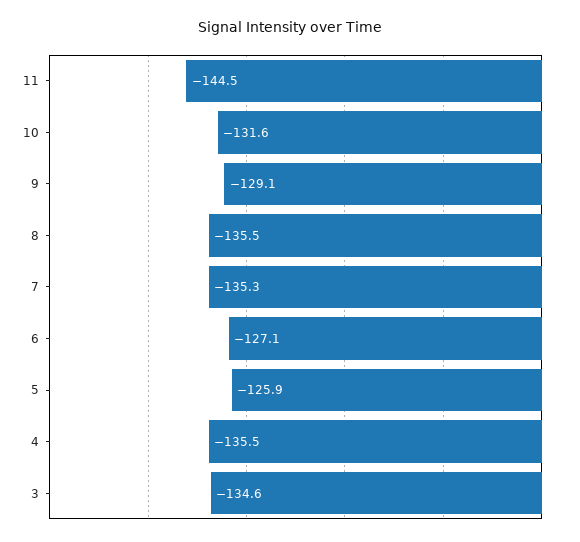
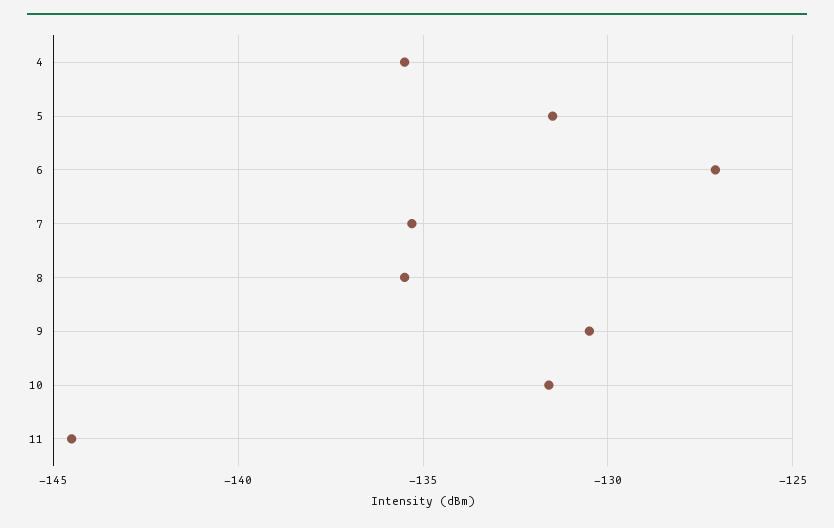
  {
    "11": -144.5,
    "10": -131.6,
-   "9": -129.1,
+   "9": -130.5,
    "8": -135.5,
    "7": -135.3,
    "6": -127.1,
-   "5": -125.9,
+   "5": -131.5,
-   "4": -135.5,
+   "4": -135.5
-   "3": -134.6
  }

